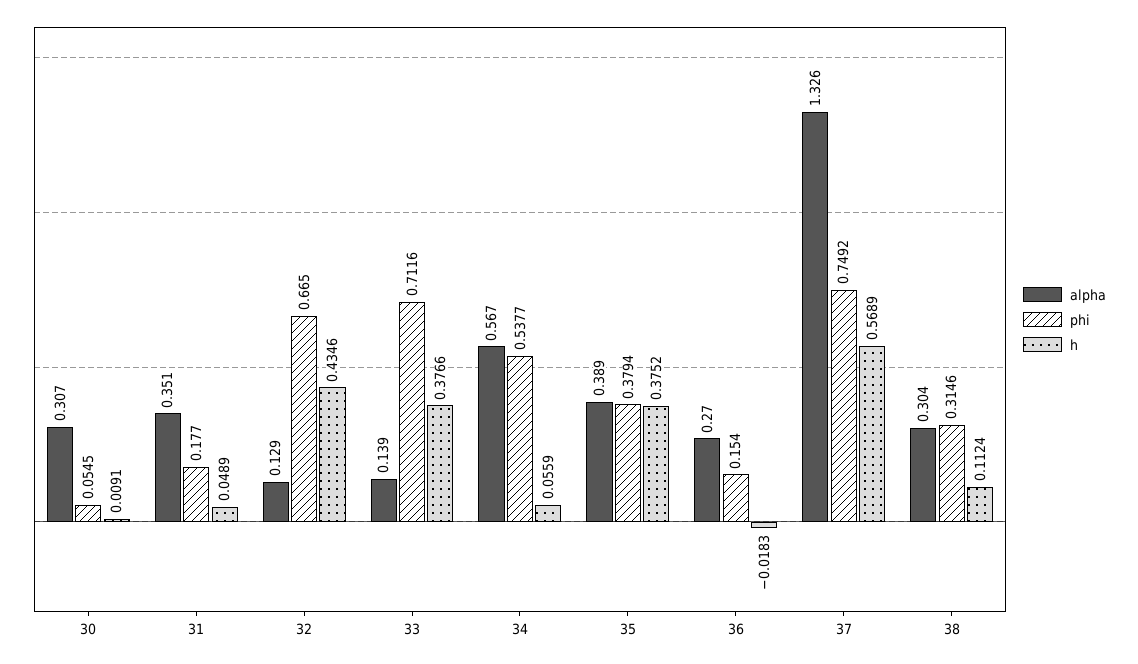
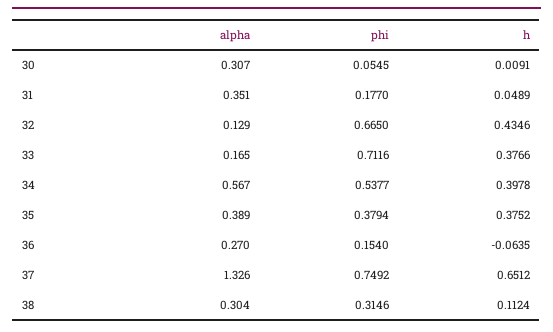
  {
    "alpha": {
      "30": 0.307,
      "31": 0.351,
      "32": 0.129,
-     "33": 0.139,
+     "33": 0.165,
      "34": 0.567,
      "35": 0.389,
      "36": 0.27,
      "37": 1.326,
      "38": 0.304
    },
    "phi": {
      "30": 0.0545,
      "31": 0.177,
      "32": 0.665,
      "33": 0.7116,
      "34": 0.5377,
      "35": 0.3794,
      "36": 0.154,
      "37": 0.7492,
      "38": 0.3146
    },
    "h": {
      "30": 0.0091,
      "31": 0.0489,
      "32": 0.4346,
      "33": 0.3766,
-     "34": 0.0559,
+     "34": 0.3978,
      "35": 0.3752,
-     "36": -0.0183,
+     "36": -0.0635,
-     "37": 0.5689,
+     "37": 0.6512,
      "38": 0.1124
    }
  }

